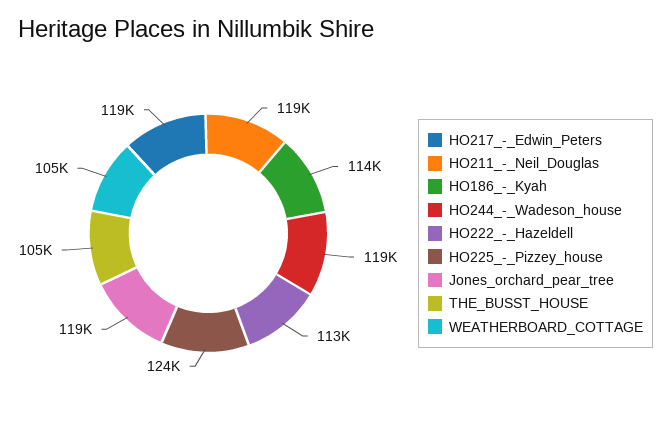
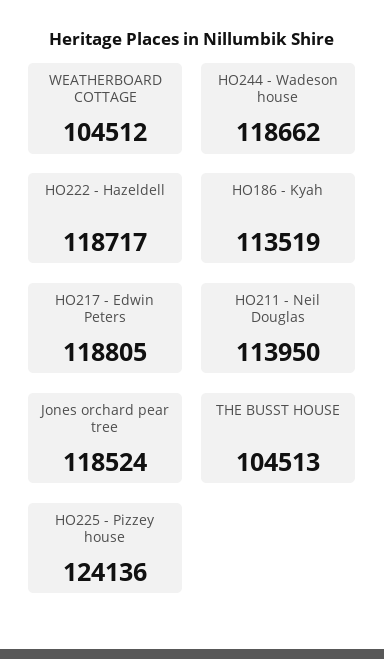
  {
    "HO217_-_Edwin_Peters": 118805,
-   "HO211_-_Neil_Douglas": 119000,
+   "HO211_-_Neil_Douglas": 113950,
    "HO186_-_Kyah": 113519,
    "HO244_-_Wadeson_house": 118662,
-   "HO222_-_Hazeldell": 113000,
+   "HO222_-_Hazeldell": 118717,
    "HO225_-_Pizzey_house": 124136,
    "Jones_orchard_pear_tree": 118524,
    "THE_BUSST_HOUSE": 104513,
    "WEATHERBOARD_COTTAGE": 104512
  }

